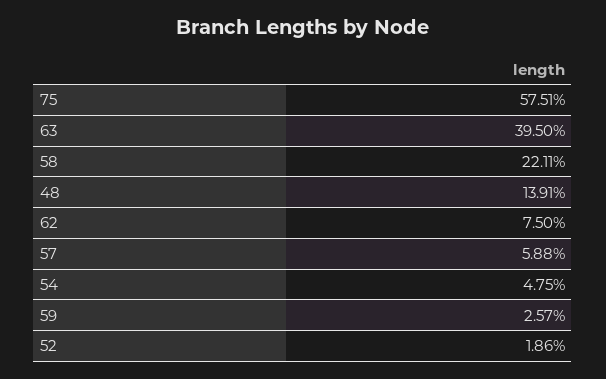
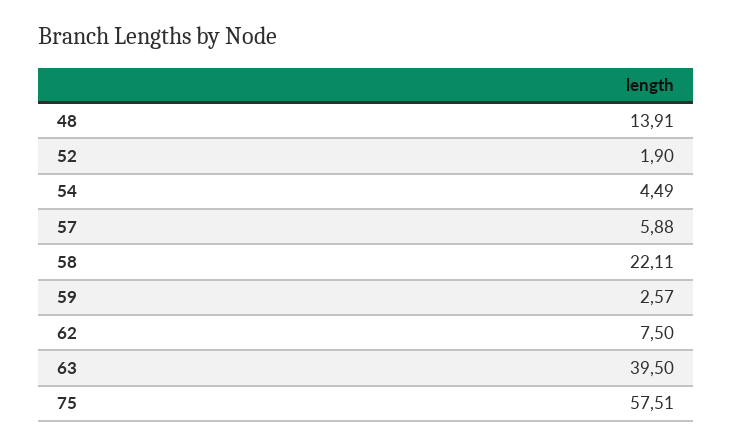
  {
    "75": 57.51,
    "63": 39.5,
    "58": 22.11,
    "48": 13.91,
    "62": 7.5,
    "57": 5.88,
-   "54": 4.75,
+   "54": 4.49,
    "59": 2.57,
-   "52": 1.86
+   "52": 1.9
  }

